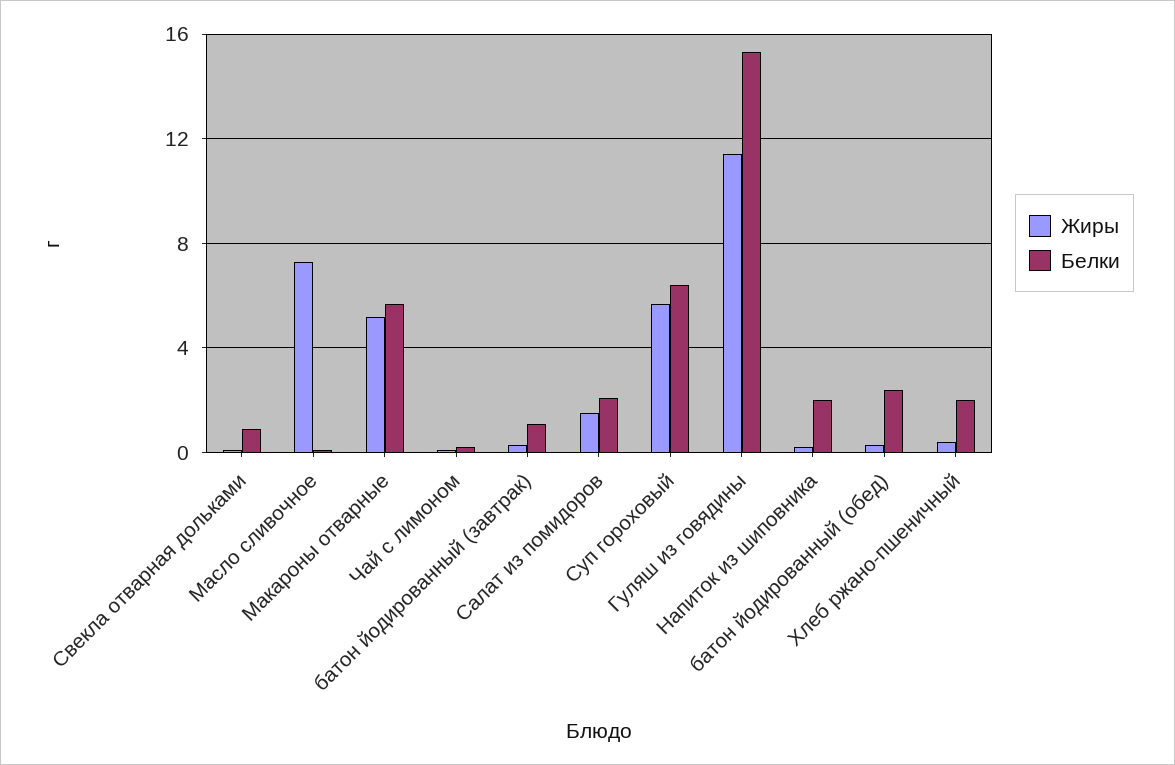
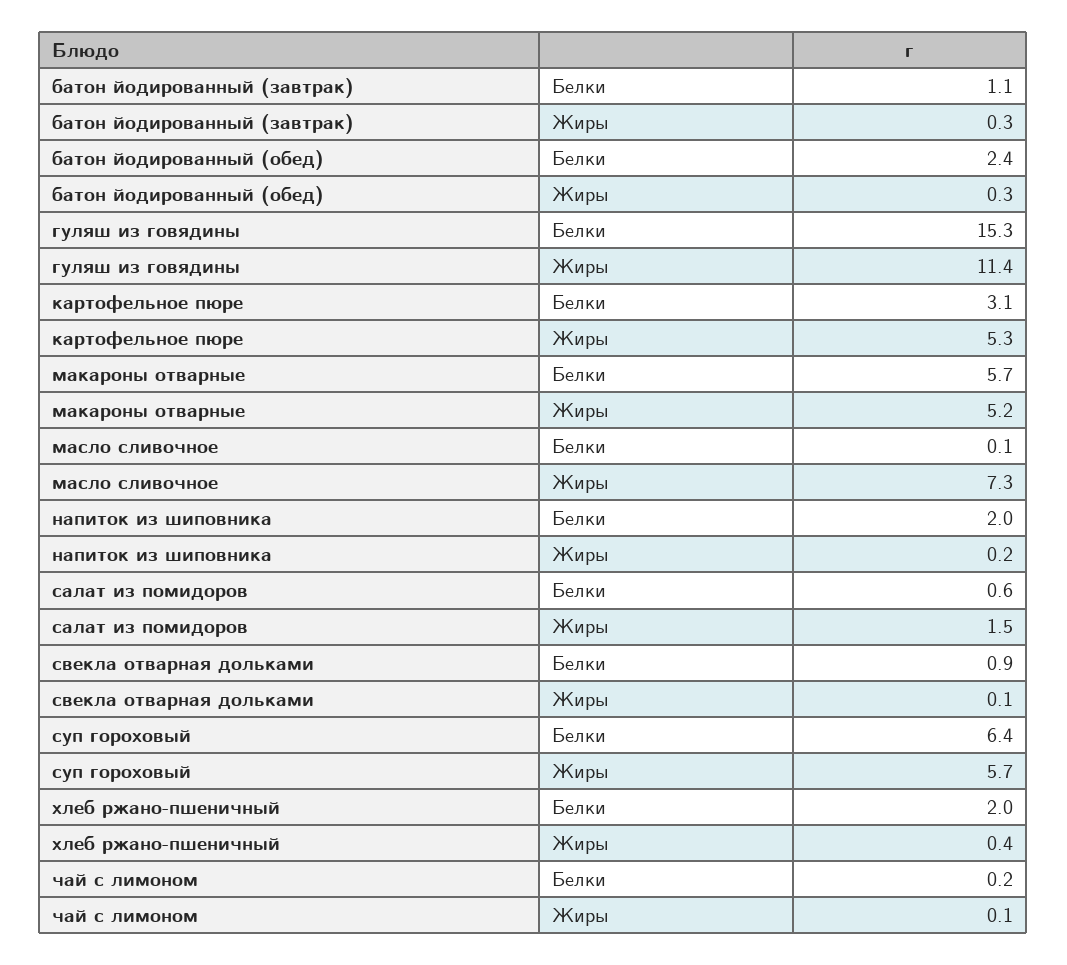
  {
    "Жиры": {
      "Свекла отварная дольками": 0.1,
      "Масло сливочное": 7.3,
      "Макароны отварные": 5.2,
      "Чай с лимоном": 0.1,
      "батон йодированный (завтрак)": 0.3,
      "Салат из помидоров": 1.5,
      "Суп гороховый": 5.7,
      "Гуляш из говядины": 11.4,
      "Напиток из шиповника": 0.2,
      "батон йодированный (обед)": 0.3,
-     "Хлеб ржано-пшеничный": 0.4
+     "Хлеб ржано-пшеничный": 0.4,
+     "картофельное пюре": 5.3
    },
    "Белки": {
      "Свекла отварная дольками": 0.9,
      "Масло сливочное": 0.1,
      "Макароны отварные": 5.7,
      "Чай с лимоном": 0.2,
      "батон йодированный (завтрак)": 1.1,
-     "Салат из помидоров": 2,
+     "Салат из помидоров": 0.6,
      "Суп гороховый": 6.4,
      "Гуляш из говядины": 15.3,
      "Напиток из шиповника": 2,
      "батон йодированный (обед)": 2.4,
-     "Хлеб ржано-пшеничный": 2
+     "Хлеб ржано-пшеничный": 2,
+     "картофельное пюре": 3.1
    }
  }

